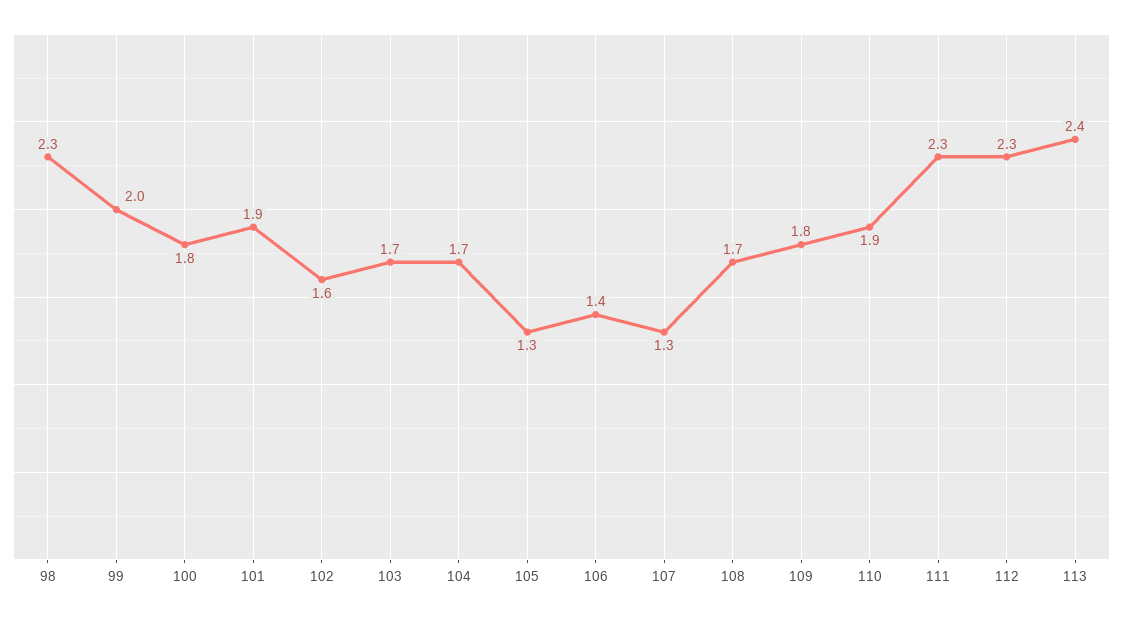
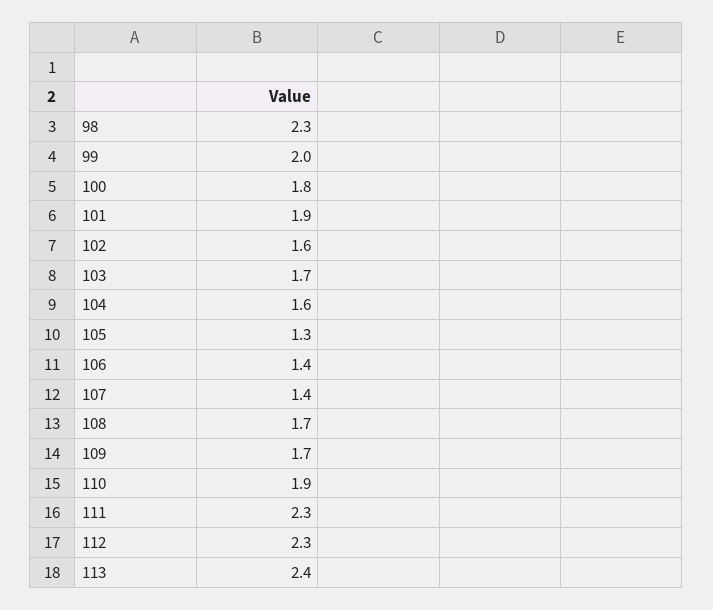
  {
    "98": 2.3,
    "99": 2,
    "100": 1.8,
    "101": 1.9,
    "102": 1.6,
    "103": 1.7,
-   "104": 1.7,
+   "104": 1.6,
    "105": 1.3,
    "106": 1.4,
-   "107": 1.3,
+   "107": 1.4,
    "108": 1.7,
-   "109": 1.8,
+   "109": 1.7,
    "110": 1.9,
    "111": 2.3,
    "112": 2.3,
    "113": 2.4
  }

